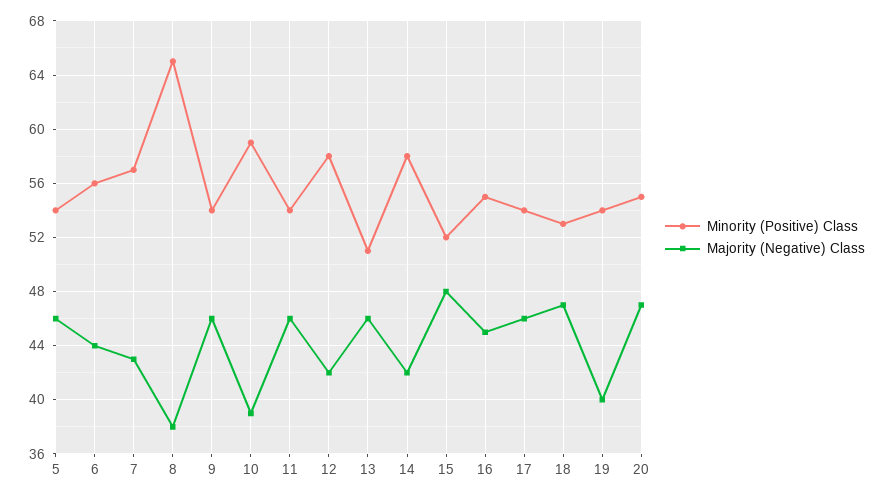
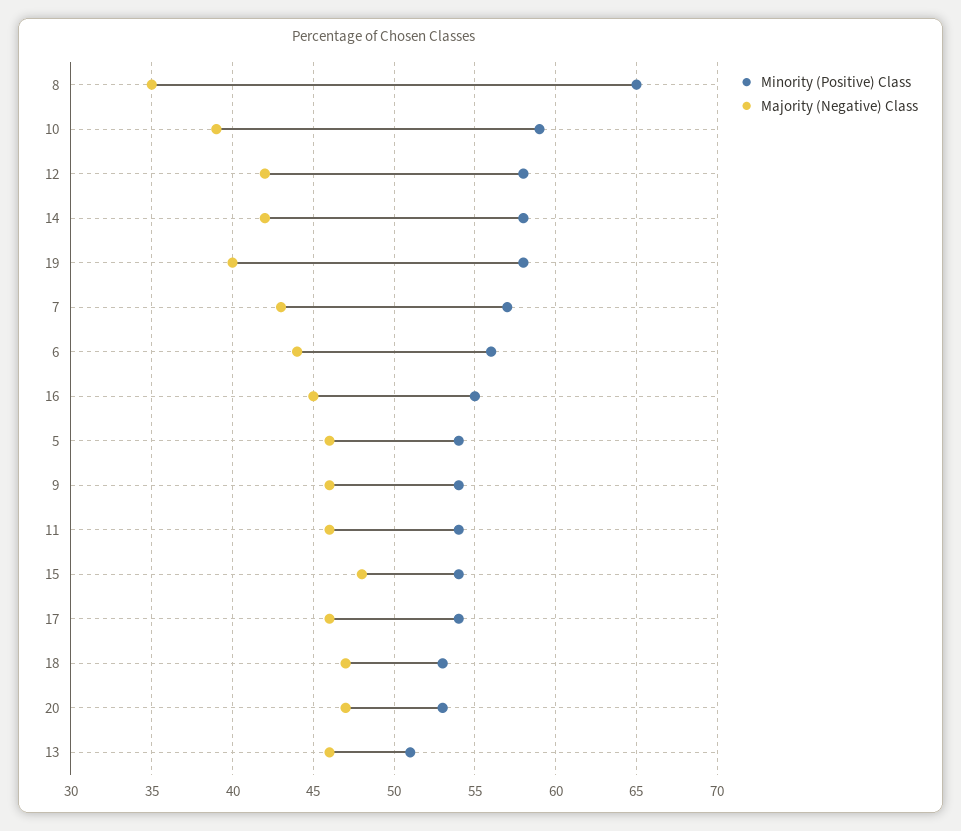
  {
    "Minority (Positive) Class": {
      "5": 54,
      "6": 56,
      "7": 57,
      "8": 65,
      "9": 54,
      "10": 59,
      "11": 54,
      "12": 58,
      "13": 51,
      "14": 58,
-     "15": 52,
+     "15": 54,
      "16": 55,
      "17": 54,
      "18": 53,
-     "19": 54,
+     "19": 58,
-     "20": 55
+     "20": 53
    },
    "Majority (Negative) Class": {
      "5": 46,
      "6": 44,
      "7": 43,
-     "8": 38,
+     "8": 35,
      "9": 46,
      "10": 39,
      "11": 46,
      "12": 42,
      "13": 46,
      "14": 42,
      "15": 48,
      "16": 45,
      "17": 46,
      "18": 47,
      "19": 40,
      "20": 47
    }
  }

